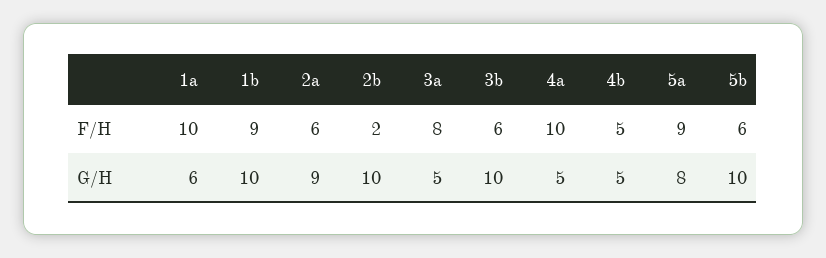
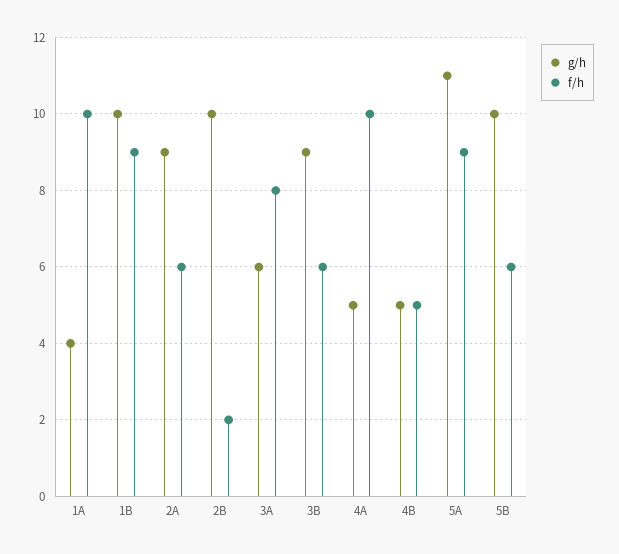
  {
    "F/H": {
      "1a": 10,
      "1b": 9,
      "2a": 6,
      "2b": 2,
      "3a": 8,
      "3b": 6,
      "4a": 10,
      "4b": 5,
      "5a": 9,
      "5b": 6
    },
    "G/H": {
-     "1a": 6,
+     "1a": 4,
      "1b": 10,
      "2a": 9,
      "2b": 10,
-     "3a": 5,
+     "3a": 6,
-     "3b": 10,
+     "3b": 9,
      "4a": 5,
      "4b": 5,
-     "5a": 8,
+     "5a": 11,
      "5b": 10
    }
  }

